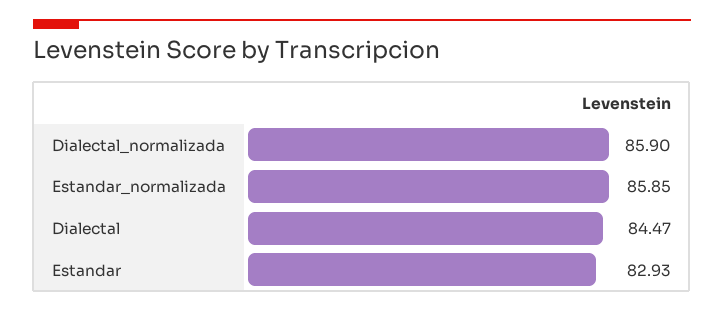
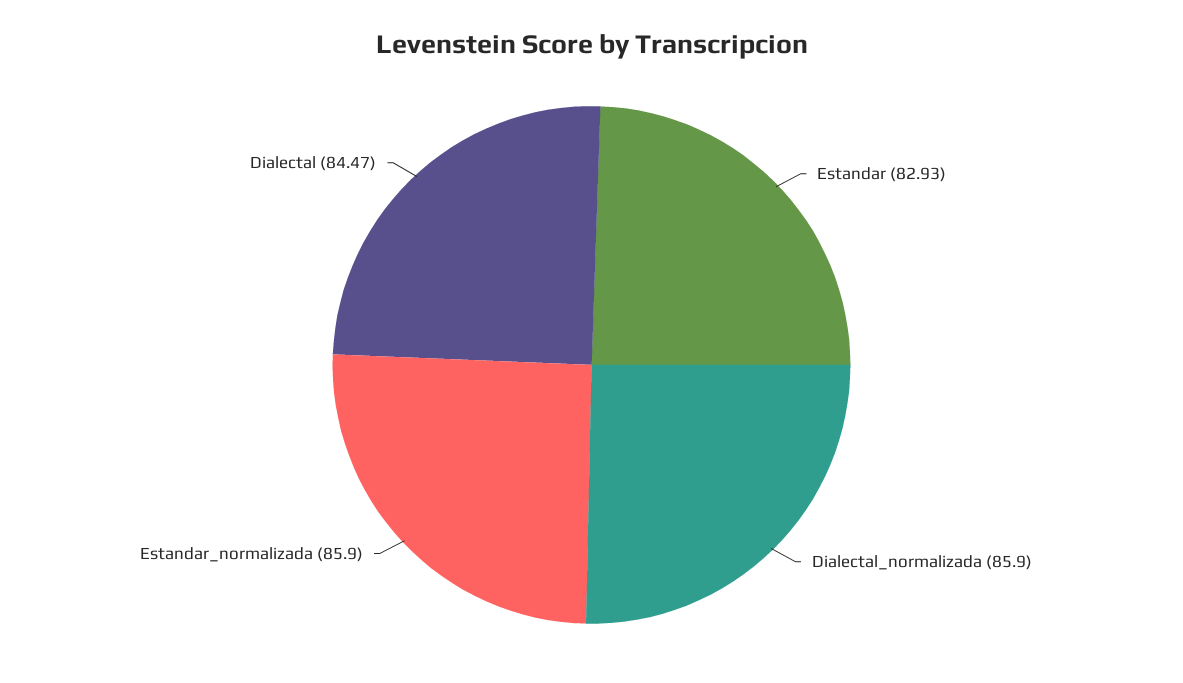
  {
    "Dialectal_normalizada": 85.9,
-   "Estandar_normalizada": 85.85,
+   "Estandar_normalizada": 85.9,
    "Dialectal": 84.47,
    "Estandar": 82.93
  }

